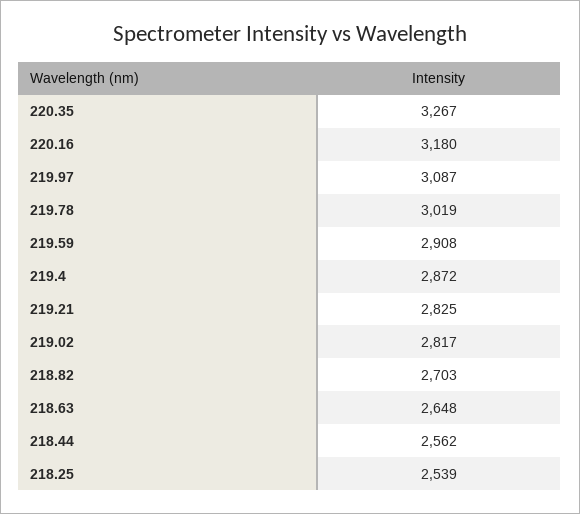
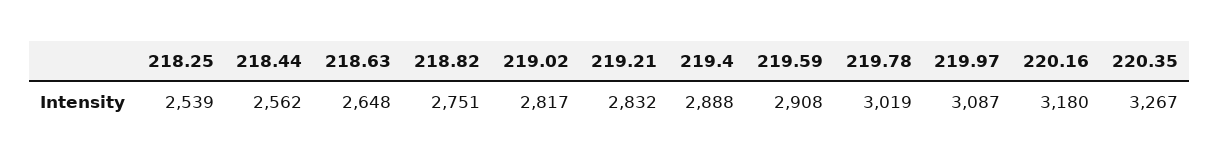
  {
    "220.35": 3267,
    "220.16": 3180,
    "219.97": 3087,
    "219.78": 3019,
    "219.59": 2908,
-   "219.4": 2872,
+   "219.4": 2888,
-   "219.21": 2825,
+   "219.21": 2832,
    "219.02": 2817,
-   "218.82": 2703,
+   "218.82": 2751,
    "218.63": 2648,
    "218.44": 2562,
    "218.25": 2539
  }

